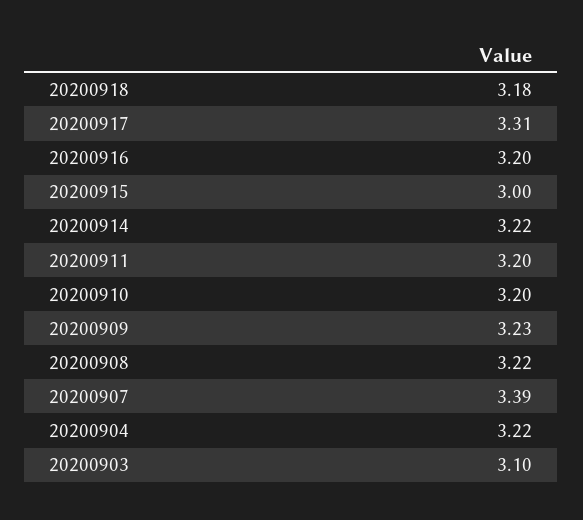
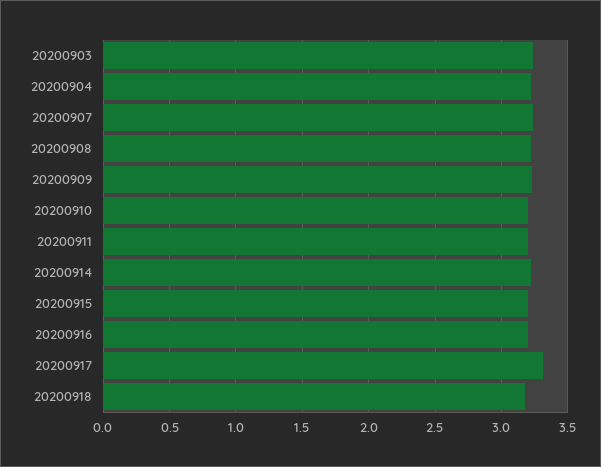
  {
    "20200918": 3.18,
    "20200917": 3.31,
    "20200916": 3.2,
-   "20200915": 3,
+   "20200915": 3.2,
    "20200914": 3.22,
    "20200911": 3.2,
    "20200910": 3.2,
    "20200909": 3.23,
    "20200908": 3.22,
-   "20200907": 3.39,
+   "20200907": 3.25,
    "20200904": 3.22,
-   "20200903": 3.1
+   "20200903": 3.25
  }

